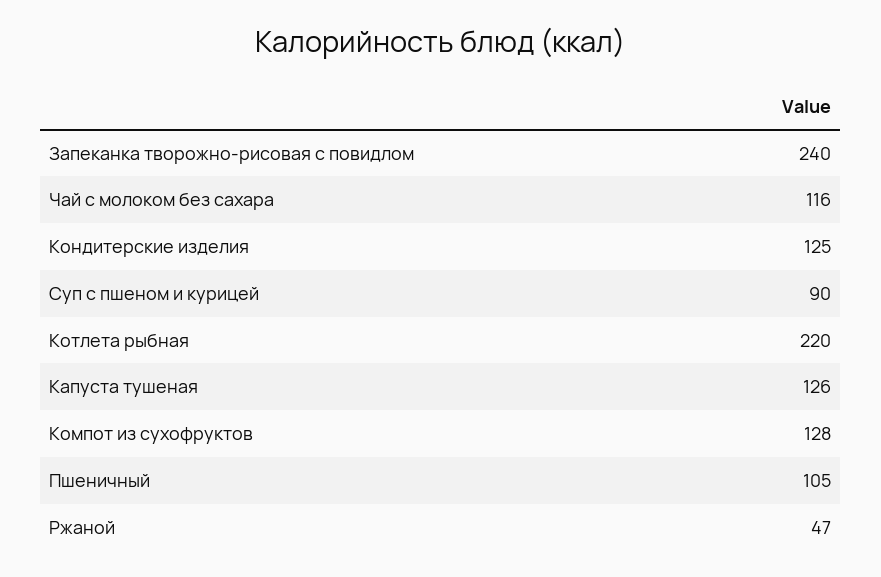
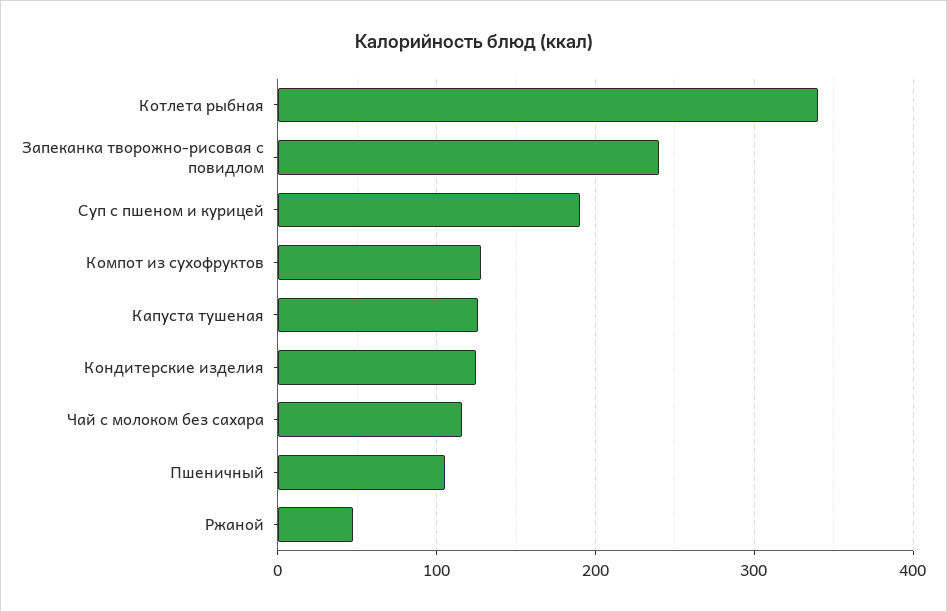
  {
    "Запеканка творожно-рисовая с повидлом": 240,
    "Чай с молоком без сахара": 116,
    "Кондитерские изделия": 125,
-   "Суп с пшеном и курицей": 90,
+   "Суп с пшеном и курицей": 190,
-   "Котлета рыбная": 220,
+   "Котлета рыбная": 340,
    "Капуста тушеная": 126,
    "Компот из сухофруктов": 128,
    "Пшеничный": 105,
    "Ржаной": 47
  }

